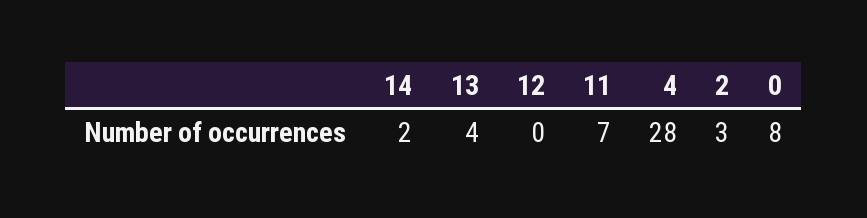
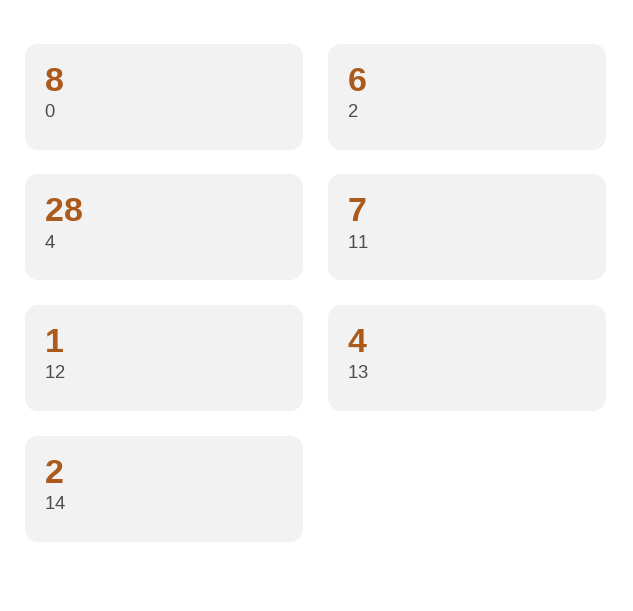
  {
    "14": 2,
    "13": 4,
-   "12": 0,
+   "12": 1,
    "11": 7,
    "4": 28,
-   "2": 3,
+   "2": 6,
    "0": 8
  }

